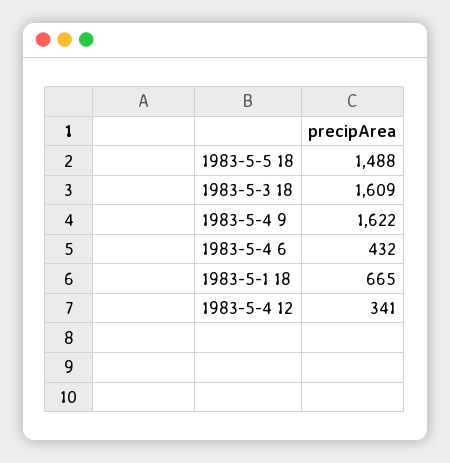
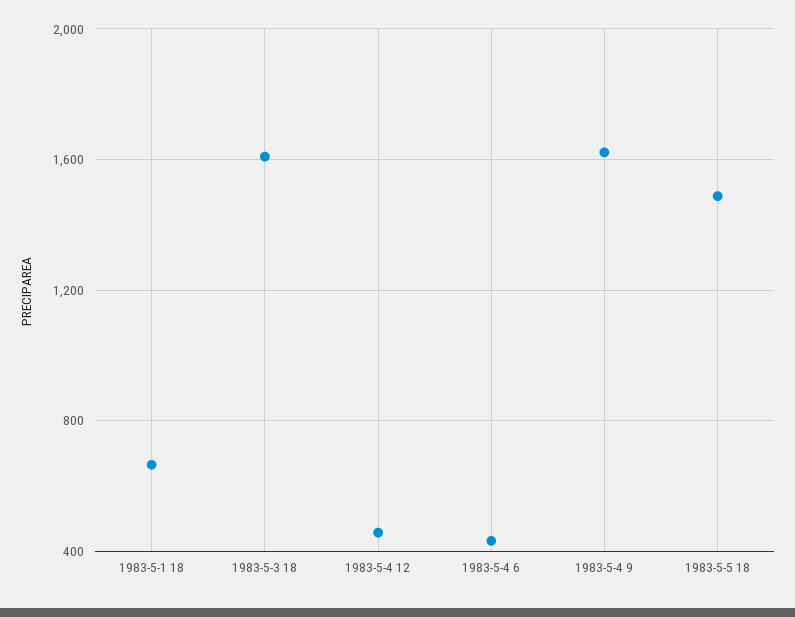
  {
    "1983-5-5 18": 1488,
    "1983-5-3 18": 1609,
    "1983-5-4 9": 1622,
    "1983-5-4 6": 432,
    "1983-5-1 18": 665,
-   "1983-5-4 12": 341
+   "1983-5-4 12": 450
  }

